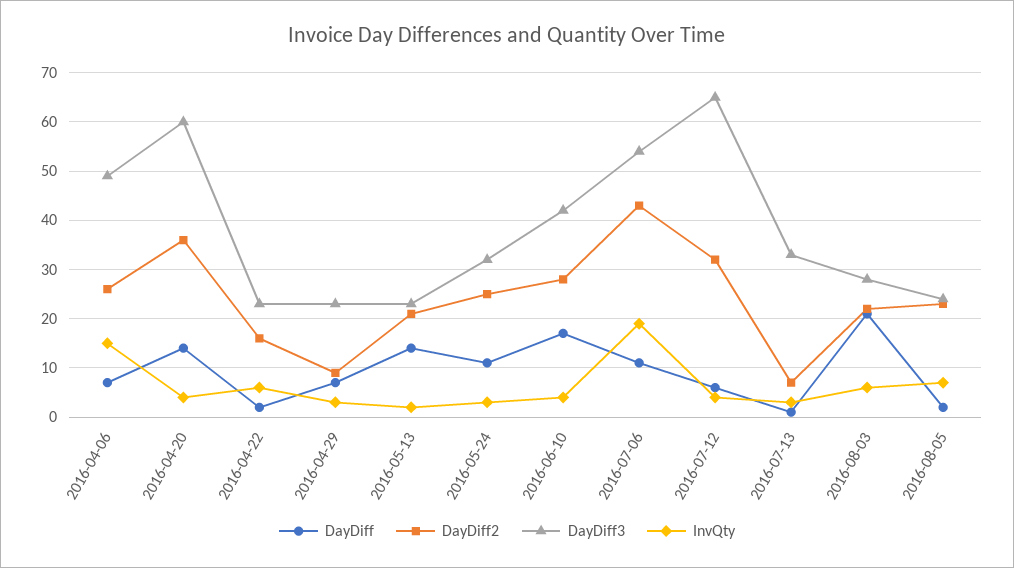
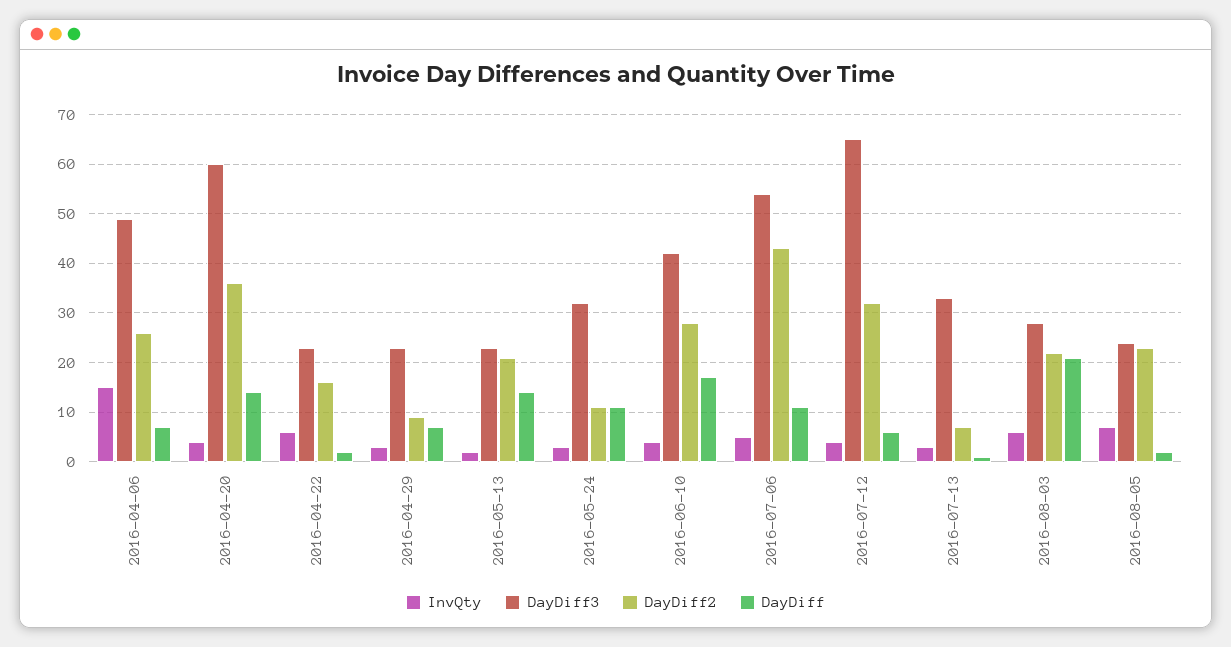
  {
    "DayDiff": {
      "2016-04-06": 5,
      "2016-04-20": 15,
      "2016-04-22": 0,
      "2016-04-29": 5,
      "2016-05-13": 15,
      "2016-05-24": 10,
      "2016-06-10": 15,
      "2016-07-06": 10,
      "2016-07-12": 5,
      "2016-07-13": 0,
      "2016-08-03": 20,
      "2016-08-05": 0
    },
    "DayDiff2": {
      "2016-04-06": 25,
      "2016-04-20": 35,
      "2016-04-22": 15,
      "2016-04-29": 10,
      "2016-05-13": 20,
-     "2016-05-24": 25,
+     "2016-05-24": 10,
      "2016-06-10": 30,
      "2016-07-06": 45,
      "2016-07-12": 30,
      "2016-07-13": 5,
      "2016-08-03": 20,
      "2016-08-05": 25
    },
    "DayDiff3": {
      "2016-04-06": 50,
      "2016-04-20": 60,
      "2016-04-22": 25,
      "2016-04-29": 25,
      "2016-05-13": 25,
      "2016-05-24": 30,
      "2016-06-10": 40,
      "2016-07-06": 55,
      "2016-07-12": 65,
      "2016-07-13": 35,
      "2016-08-03": 30,
      "2016-08-05": 25
    },
    "InvQty": {
      "2016-04-06": 15,
      "2016-04-20": 5,
      "2016-04-22": 5,
      "2016-04-29": 5,
      "2016-05-13": 0,
      "2016-05-24": 5,
      "2016-06-10": 5,
-     "2016-07-06": 20,
+     "2016-07-06": 5,
      "2016-07-12": 5,
      "2016-07-13": 5,
      "2016-08-03": 5,
      "2016-08-05": 5
    }
  }

